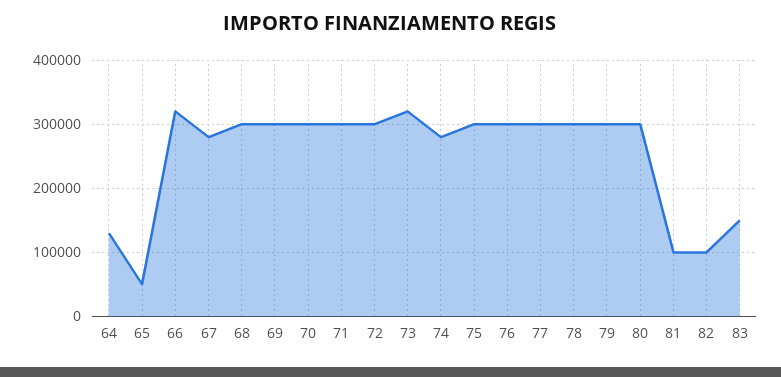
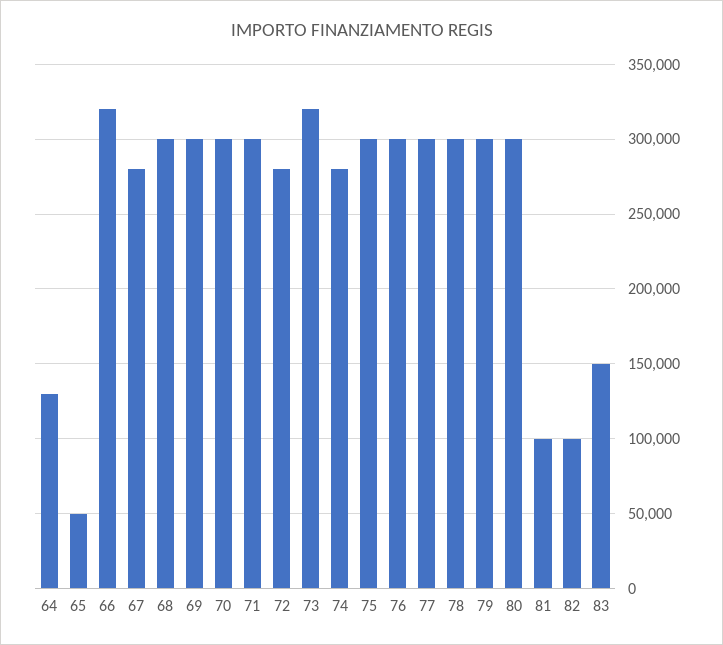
  {
    "64": 130000,
    "65": 50000,
    "66": 320000,
    "67": 280000,
    "68": 300000,
    "69": 300000,
    "70": 300000,
    "71": 300000,
-   "72": 300000,
+   "72": 280000,
    "73": 320000,
    "74": 280000,
    "75": 300000,
    "76": 300000,
    "77": 300000,
    "78": 300000,
    "79": 300000,
    "80": 300000,
    "81": 100000,
    "82": 100000,
    "83": 150000
  }

